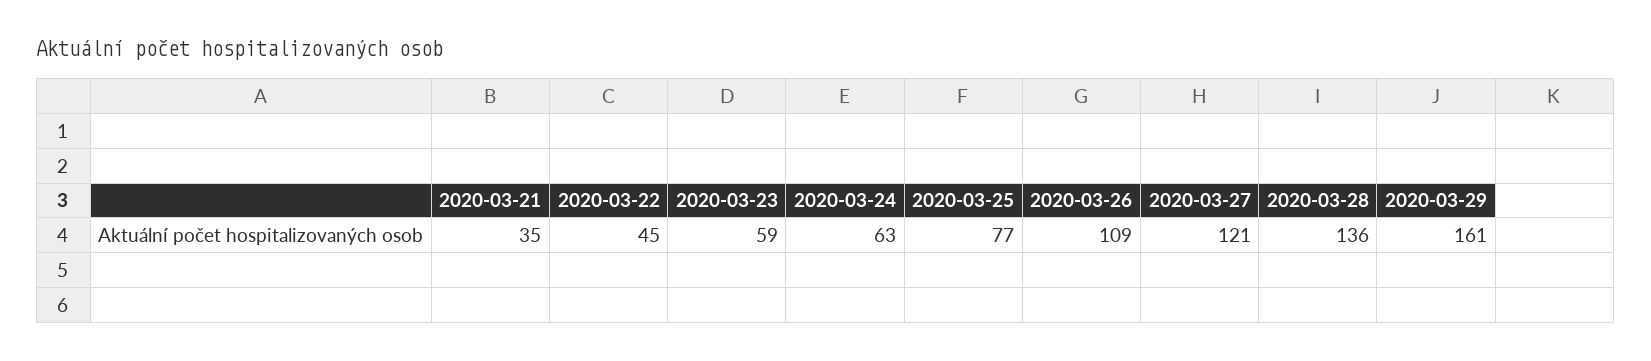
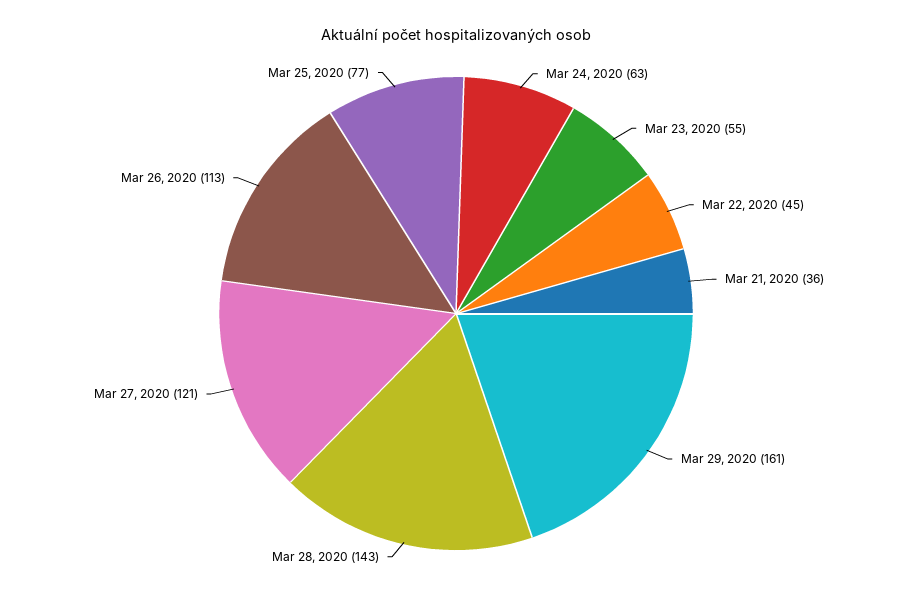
  {
-   "2020-03-21": 35,
+   "2020-03-21": 36,
    "2020-03-22": 45,
-   "2020-03-23": 59,
+   "2020-03-23": 55,
    "2020-03-24": 63,
    "2020-03-25": 77,
-   "2020-03-26": 109,
+   "2020-03-26": 113,
    "2020-03-27": 121,
-   "2020-03-28": 136,
+   "2020-03-28": 143,
    "2020-03-29": 161
  }

